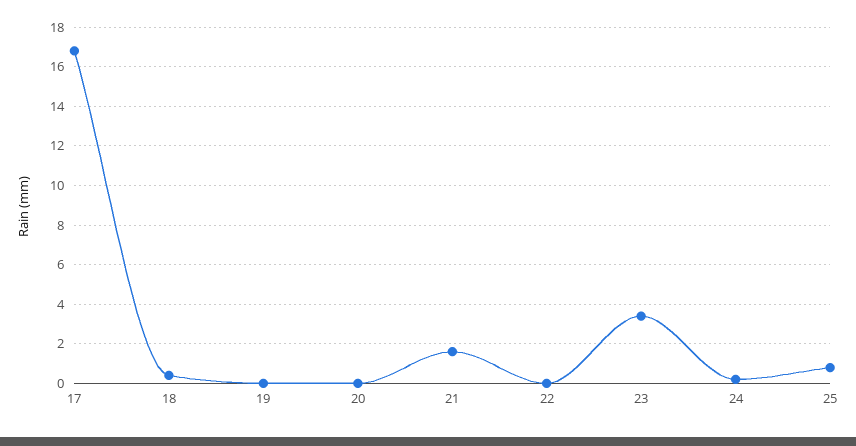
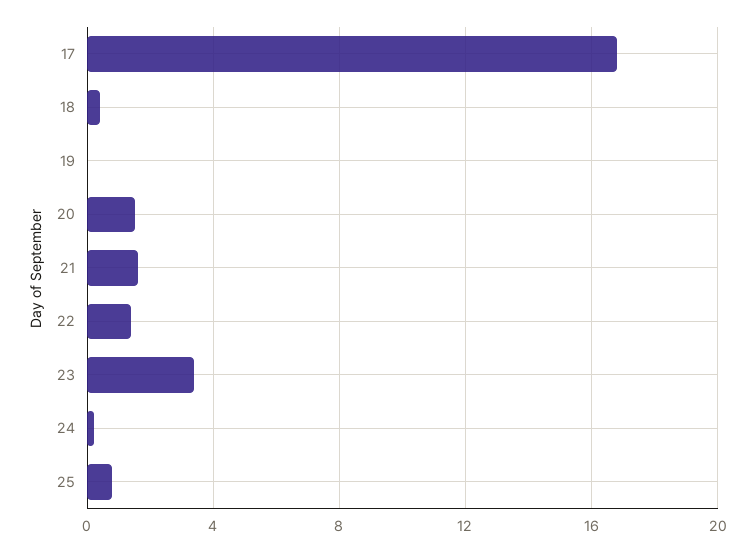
  {
    "17": 17,
    "18": 0.5,
    "19": 0,
-   "20": 0,
+   "20": 1.5,
    "21": 1.5,
-   "22": 0,
+   "22": 1.5,
    "23": 3.5,
    "24": 0,
    "25": 1
  }

